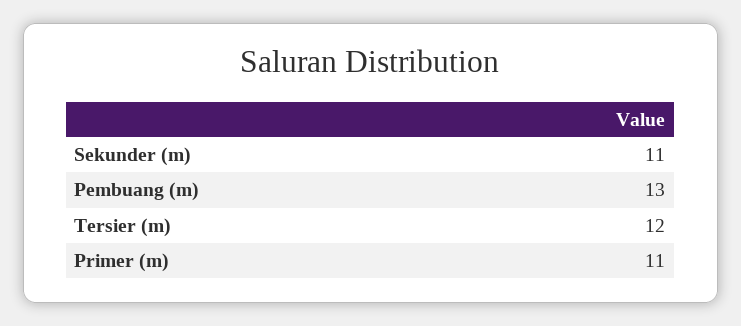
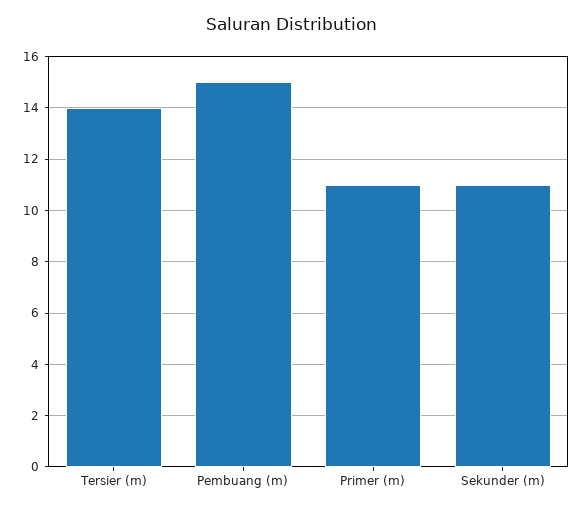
  {
    "Sekunder (m)": 11,
-   "Pembuang (m)": 13,
+   "Pembuang (m)": 15,
-   "Tersier (m)": 12,
+   "Tersier (m)": 14,
    "Primer (m)": 11
  }

